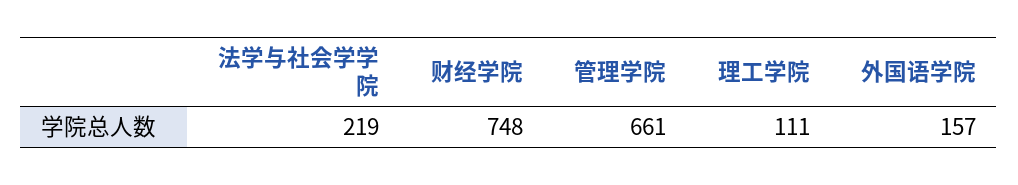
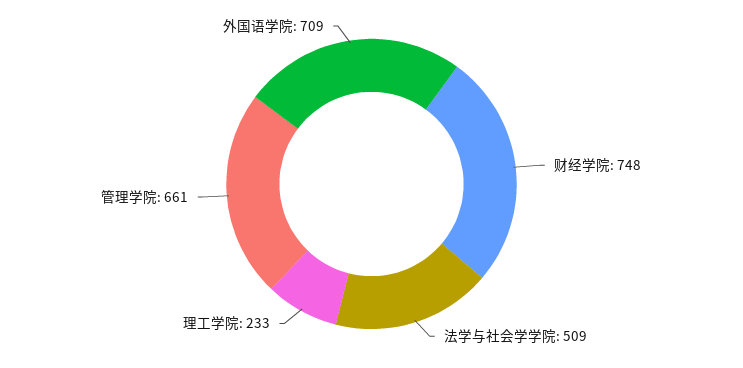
  {
-   "法学与社会学学院": 219,
+   "法学与社会学学院": 509,
    "财经学院": 748,
    "管理学院": 661,
-   "理工学院": 111,
+   "理工学院": 233,
-   "外国语学院": 157
+   "外国语学院": 709
  }

